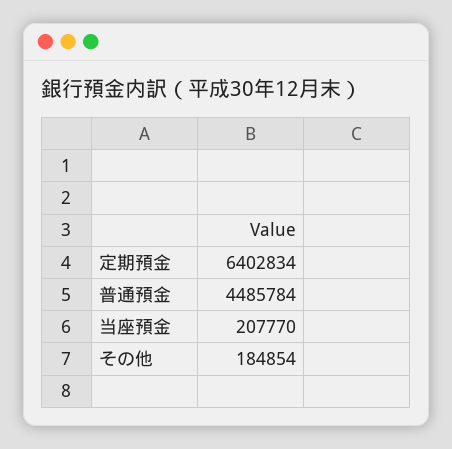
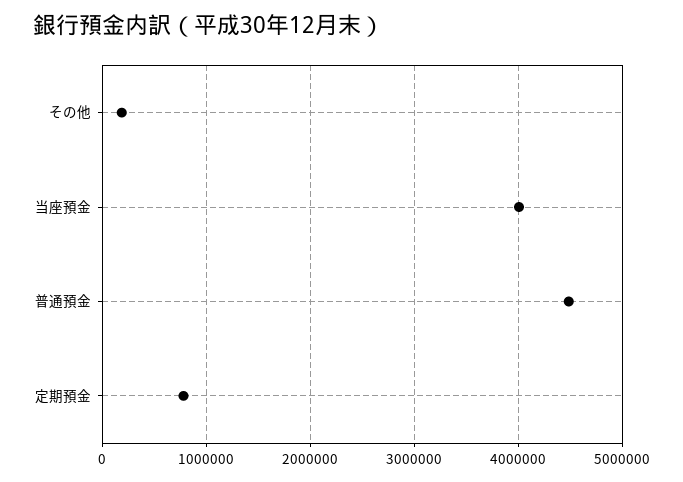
  {
-   "定期預金": 6402834,
+   "定期預金": 800000,
    "普通預金": 4485784,
-   "当座預金": 207770,
+   "当座預金": 4000000,
    "その他": 184854
  }

